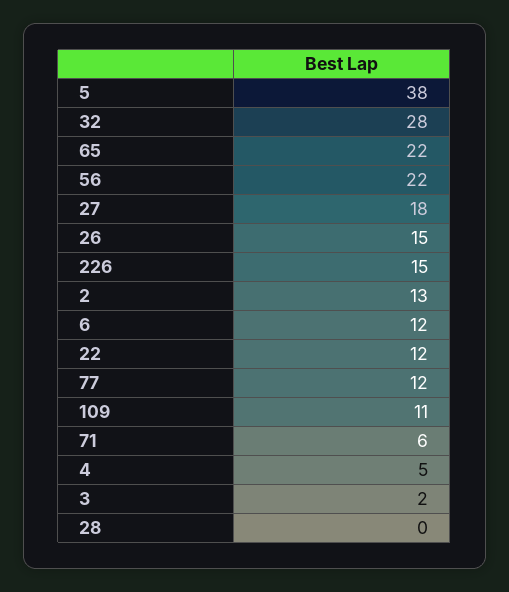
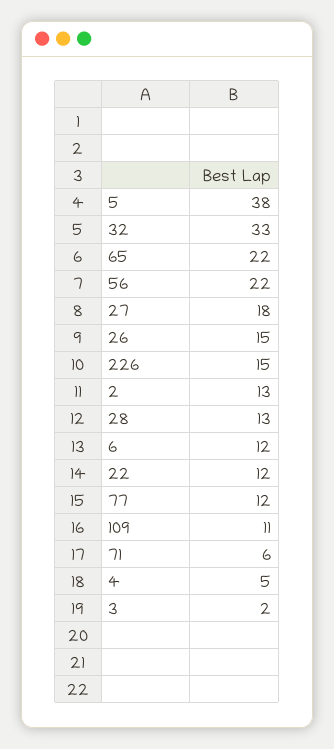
  {
    "5": 38,
-   "32": 28,
+   "32": 33,
    "65": 22,
    "56": 22,
    "27": 18,
    "26": 15,
    "226": 15,
    "2": 13,
    "6": 12,
    "22": 12,
    "77": 12,
    "109": 11,
    "71": 6,
    "4": 5,
    "3": 2,
-   "28": 0
+   "28": 13
  }

